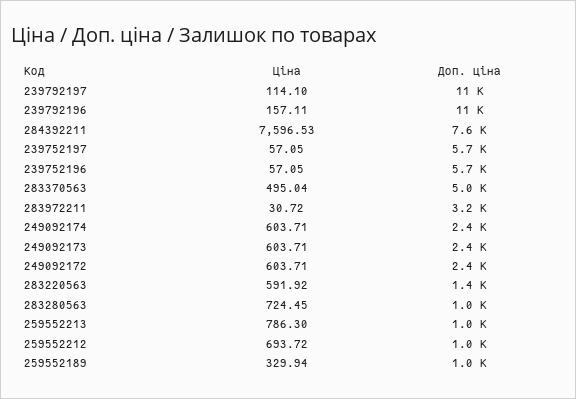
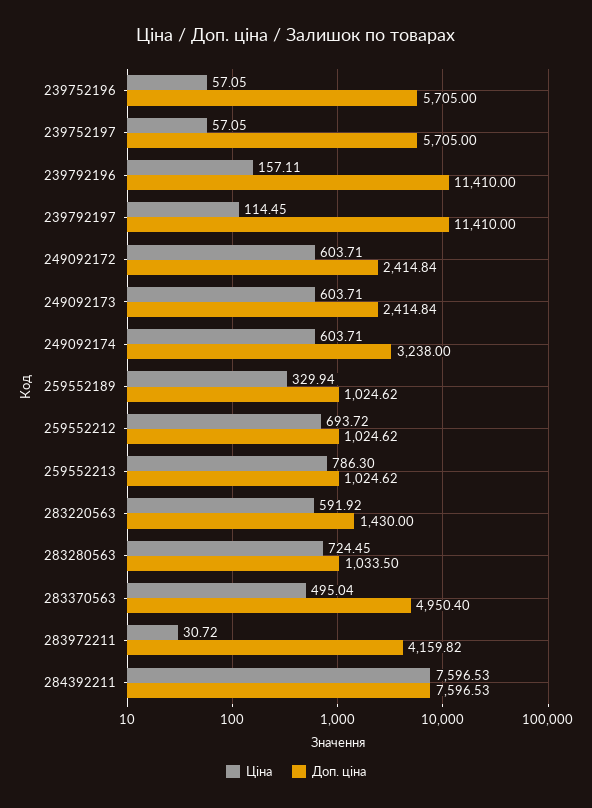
  {
    "Ціна": {
-     "239792197": 114.1,
+     "239792197": 114.45,
      "239792196": 157.11,
      "284392211": 7596.53,
      "239752197": 57.05,
      "239752196": 57.05,
      "283370563": 495.04,
      "283972211": 30.72,
      "249092174": 603.71,
      "249092173": 603.71,
      "249092172": 603.71,
      "283220563": 591.92,
      "283280563": 724.45,
      "259552213": 786.3,
      "259552212": 693.72,
      "259552189": 329.94
    },
    "Доп. ціна": {
      "239792197": 11410,
      "239792196": 11410,
      "284392211": 7596.53,
      "239752197": 5705,
      "239752196": 5705,
      "283370563": 4950.4,
-     "283972211": 3200,
+     "283972211": 4159.82,
-     "249092174": 2400,
+     "249092174": 3238,
      "249092173": 2414.84,
      "249092172": 2414.84,
      "283220563": 1430,
      "283280563": 1033.5,
      "259552213": 1024.62,
      "259552212": 1024.62,
      "259552189": 1024.62
    }
  }

